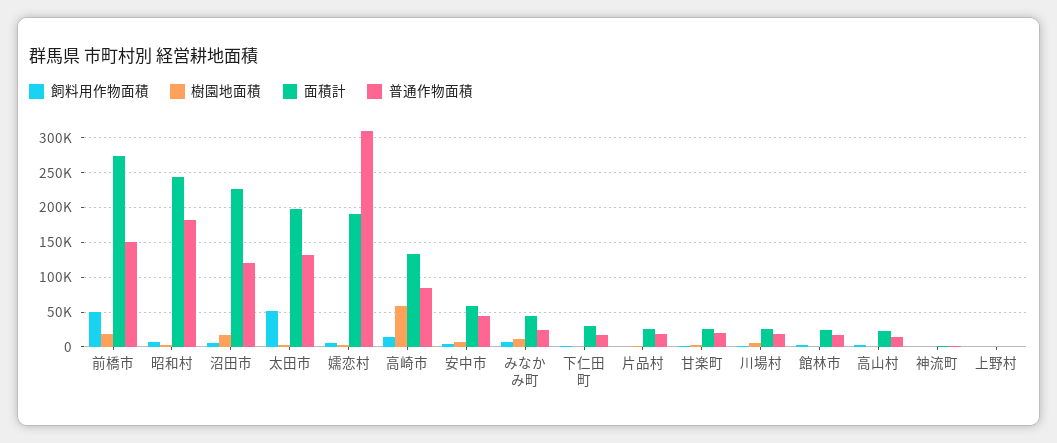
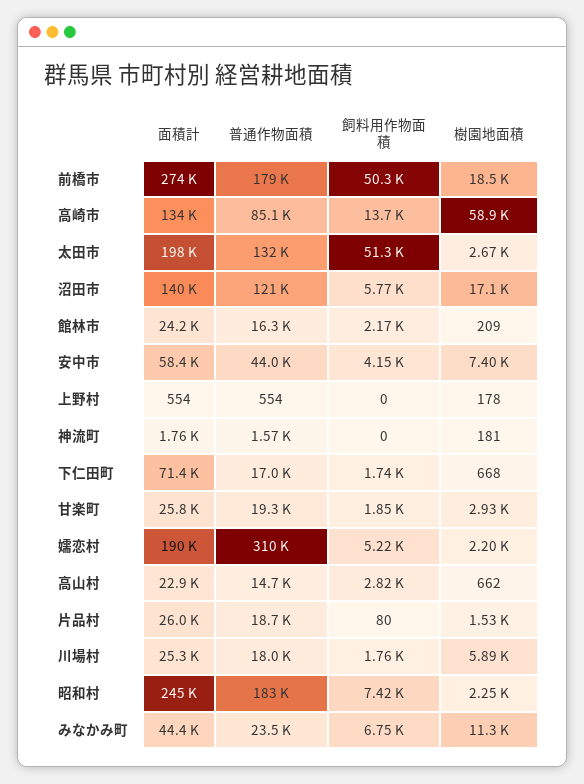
  {
    "飼料用作物面積": {
      "前橋市": 50300,
      "昭和村": 7420,
      "沼田市": 5770,
      "太田市": 51300,
      "嬬恋村": 5220,
      "高崎市": 13700,
      "安中市": 4150,
      "みなかみ町": 6750,
      "下仁田町": 1740,
      "片品村": 80,
      "甘楽町": 1850,
      "川場村": 1760,
      "館林市": 2170,
      "高山村": 2820,
      "神流町": 0,
      "上野村": 0
    },
    "樹園地面積": {
      "前橋市": 18500,
      "昭和村": 2250,
      "沼田市": 17100,
      "太田市": 2670,
      "嬬恋村": 2200,
      "高崎市": 58900,
      "安中市": 7400,
      "みなかみ町": 11300,
      "下仁田町": 668,
      "片品村": 1530,
      "甘楽町": 2930,
      "川場村": 5890,
      "館林市": 209,
      "高山村": 662,
      "神流町": 181,
      "上野村": 178
    },
    "面積計": {
      "前橋市": 274000,
      "昭和村": 245000,
-     "沼田市": 230000,
+     "沼田市": 140000,
      "太田市": 198000,
      "嬬恋村": 190000,
      "高崎市": 134000,
      "安中市": 58400,
      "みなかみ町": 44400,
-     "下仁田町": 30000,
+     "下仁田町": 71400,
      "片品村": 26000,
      "甘楽町": 25800,
      "川場村": 25300,
      "館林市": 24200,
      "高山村": 22900,
      "神流町": 1760,
      "上野村": 554
    },
    "普通作物面積": {
-     "前橋市": 150000,
+     "前橋市": 179000,
      "昭和村": 183000,
      "沼田市": 121000,
      "太田市": 132000,
      "嬬恋村": 310000,
      "高崎市": 85100,
      "安中市": 44000,
      "みなかみ町": 23500,
      "下仁田町": 17000,
      "片品村": 18700,
      "甘楽町": 19300,
      "川場村": 18000,
      "館林市": 16300,
      "高山村": 14700,
      "神流町": 1570,
      "上野村": 554
    }
  }

